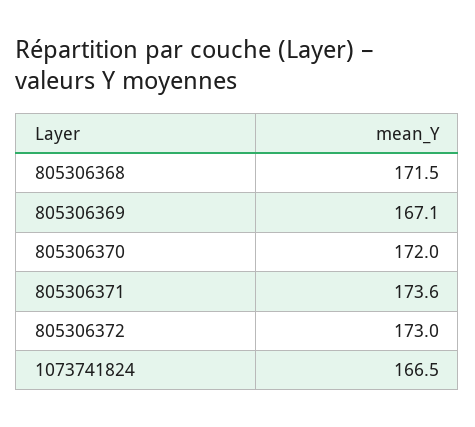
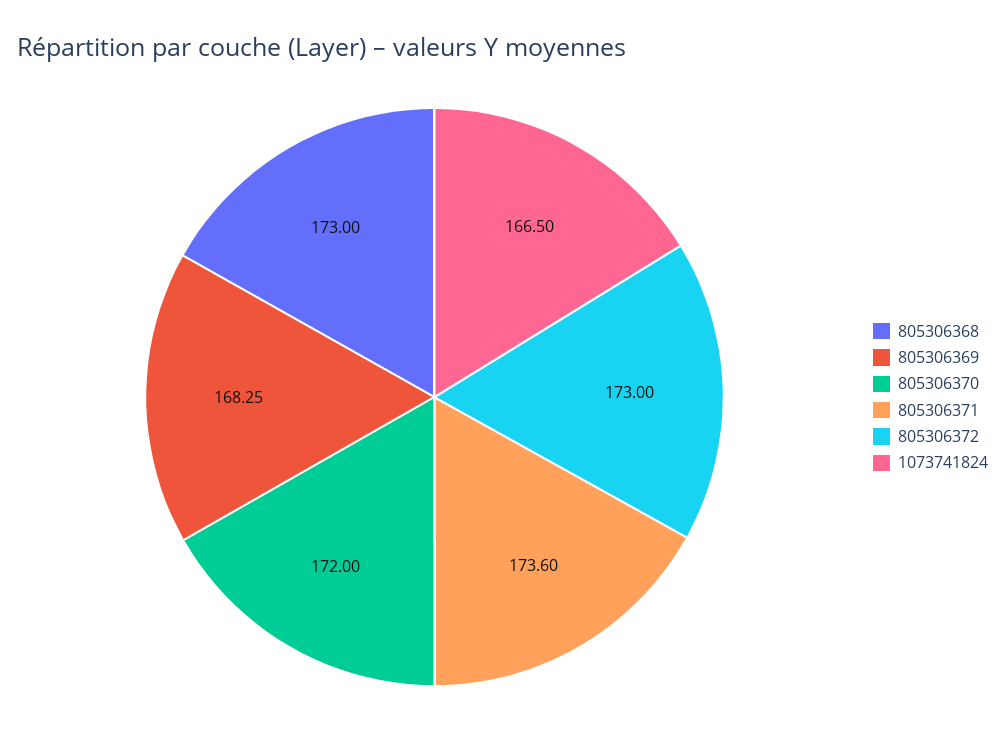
  {
-   "805306368": 171.5,
+   "805306368": 173,
-   "805306369": 167.1,
+   "805306369": 168.25,
    "805306370": 172,
    "805306371": 173.6,
    "805306372": 173,
    "1073741824": 166.5
  }

